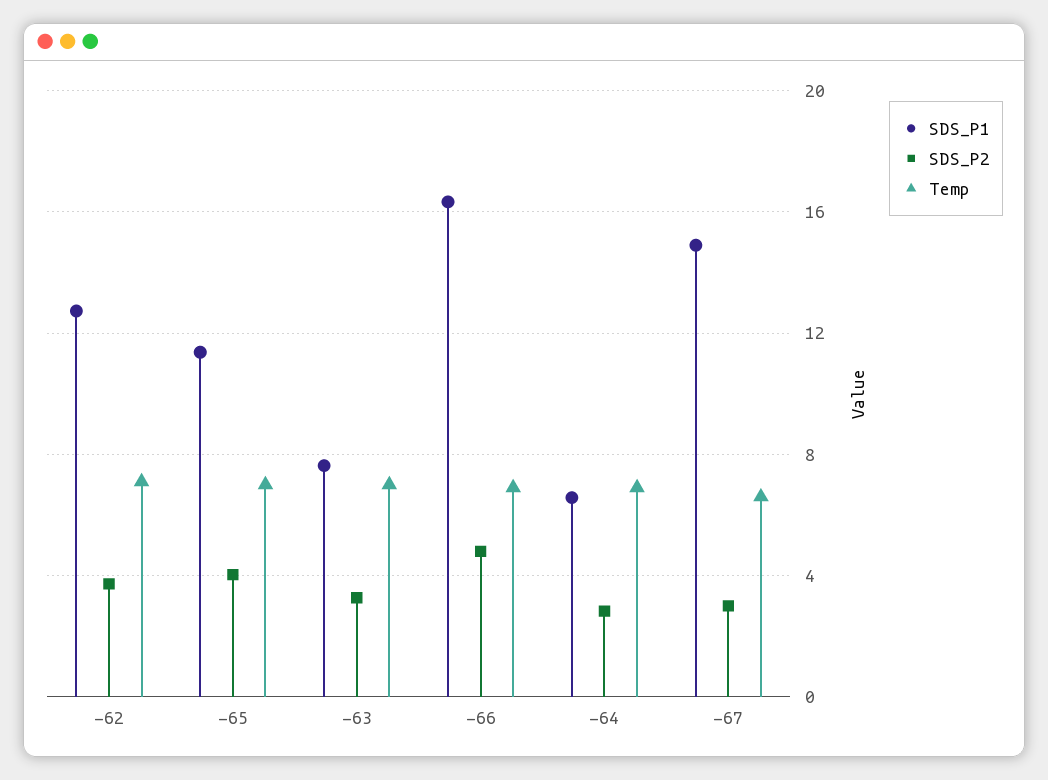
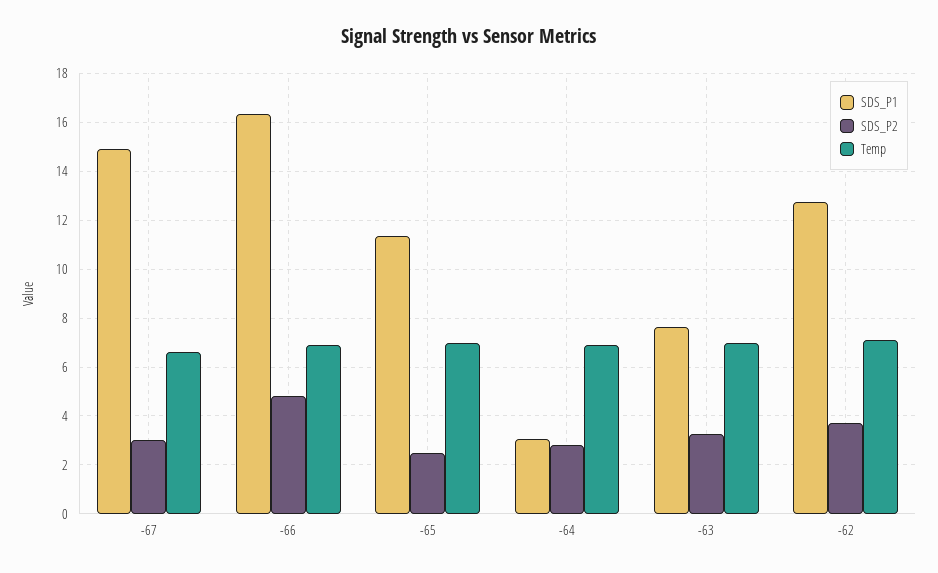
  {
    "SDS_P1": {
      "-62": 12.75,
      "-65": 11.25,
      "-63": 7.75,
      "-66": 16.25,
-     "-64": 6.5,
+     "-64": 3,
      "-67": 15
    },
    "SDS_P2": {
      "-62": 3.75,
-     "-65": 4,
+     "-65": 2.5,
      "-63": 3.25,
      "-66": 4.75,
      "-64": 2.75,
      "-67": 3
    },
    "Temp": {
      "-62": 7,
      "-65": 7,
      "-63": 7,
      "-66": 7,
      "-64": 7,
      "-67": 6.5
    }
  }

